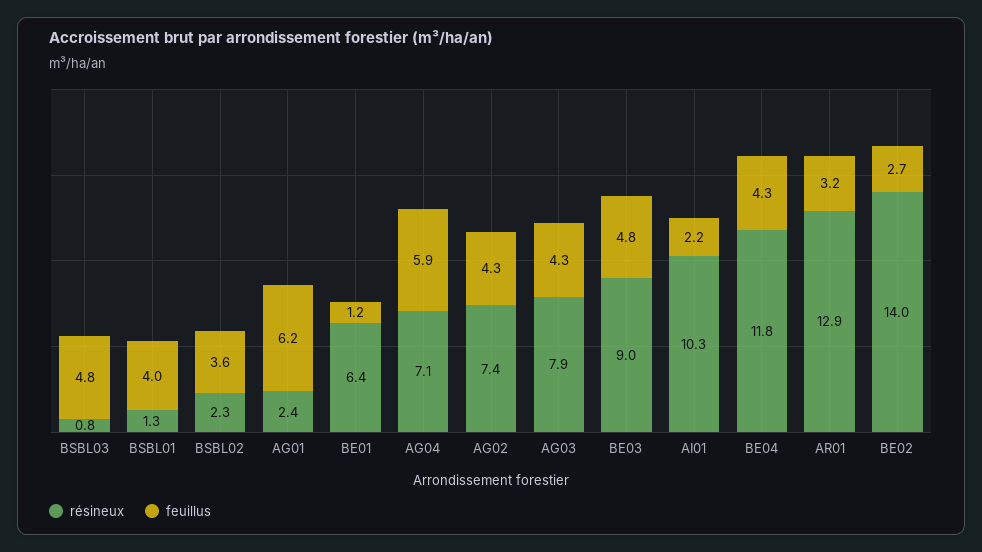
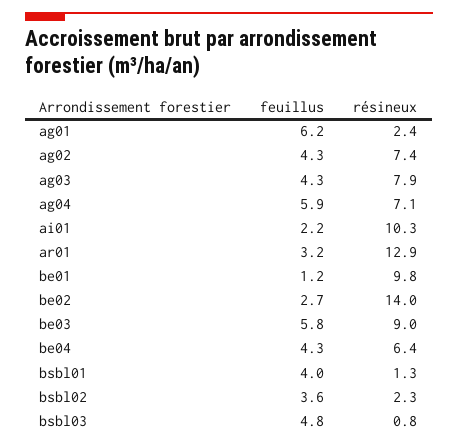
  {
    "résineux": {
      "BSBL03": 0.8,
      "BSBL01": 1.3,
      "BSBL02": 2.3,
      "AG01": 2.4,
-     "BE01": 6.4,
+     "BE01": 9.8,
      "AG04": 7.1,
      "AG02": 7.4,
      "AG03": 7.9,
      "BE03": 9,
      "AI01": 10.3,
-     "BE04": 11.8,
+     "BE04": 6.4,
      "AR01": 12.9,
      "BE02": 14
    },
    "feuillus": {
      "BSBL03": 4.8,
      "BSBL01": 4,
      "BSBL02": 3.6,
      "AG01": 6.2,
      "BE01": 1.2,
      "AG04": 5.9,
      "AG02": 4.3,
      "AG03": 4.3,
-     "BE03": 4.8,
+     "BE03": 5.8,
      "AI01": 2.2,
      "BE04": 4.3,
      "AR01": 3.2,
      "BE02": 2.7
    }
  }

